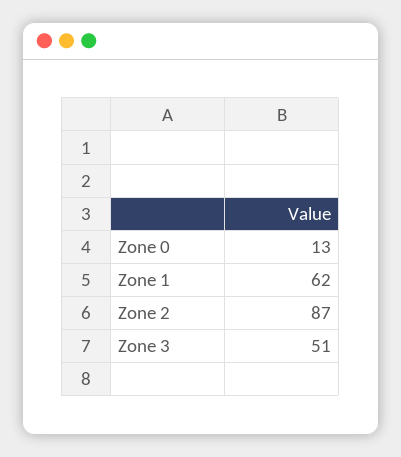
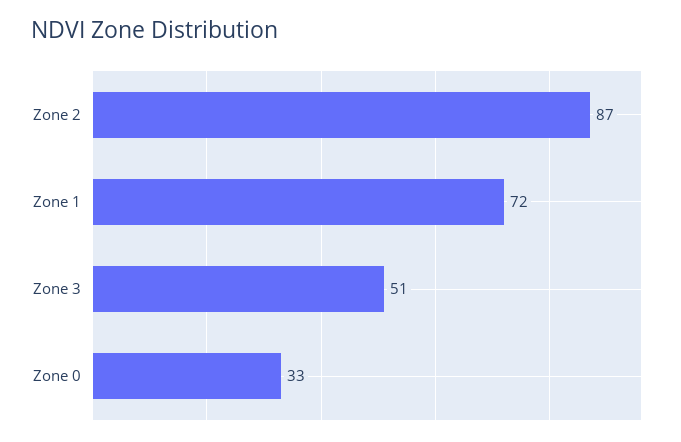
  {
-   "Zone 0": 13,
+   "Zone 0": 33,
-   "Zone 1": 62,
+   "Zone 1": 72,
    "Zone 2": 87,
    "Zone 3": 51
  }

